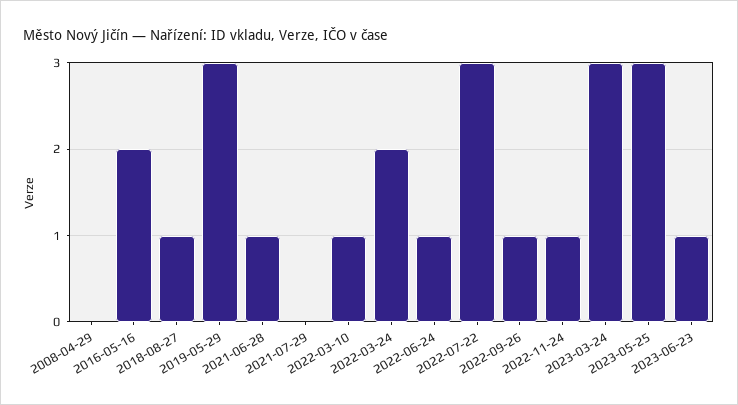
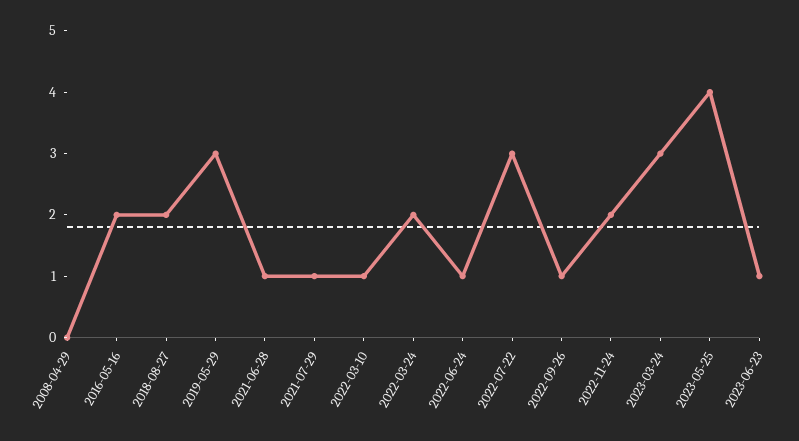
  {
    "2008-04-29": 0,
    "2016-05-16": 2,
-   "2018-08-27": 1,
+   "2018-08-27": 2,
    "2019-05-29": 3,
    "2021-06-28": 1,
-   "2021-07-29": 0,
+   "2021-07-29": 1,
    "2022-03-10": 1,
    "2022-03-24": 2,
    "2022-06-24": 1,
    "2022-07-22": 3,
    "2022-09-26": 1,
-   "2022-11-24": 1,
+   "2022-11-24": 2,
    "2023-03-24": 3,
-   "2023-05-25": 3,
+   "2023-05-25": 4,
    "2023-06-23": 1
  }

